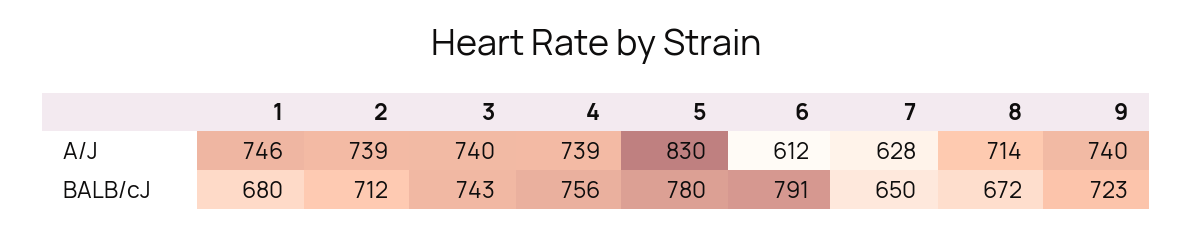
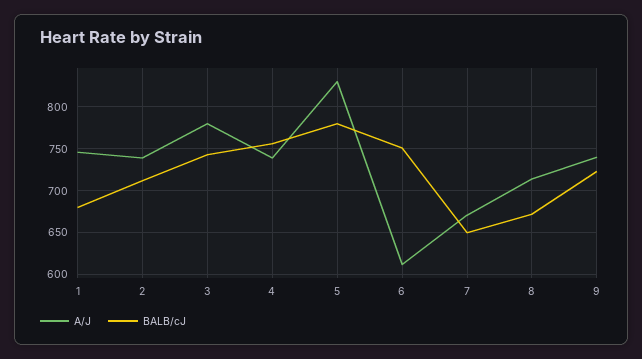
  {
    "A/J": {
      "1": 746,
      "2": 739,
-     "3": 740,
+     "3": 780,
      "4": 739,
      "5": 830,
      "6": 612,
-     "7": 628,
+     "7": 670,
      "8": 714,
      "9": 740
    },
    "BALB/cJ": {
      "1": 680,
      "2": 712,
      "3": 743,
      "4": 756,
      "5": 780,
-     "6": 791,
+     "6": 750,
      "7": 650,
      "8": 672,
      "9": 723
    }
  }

